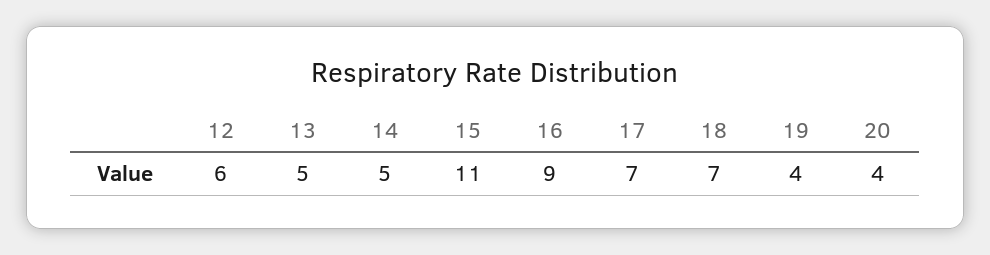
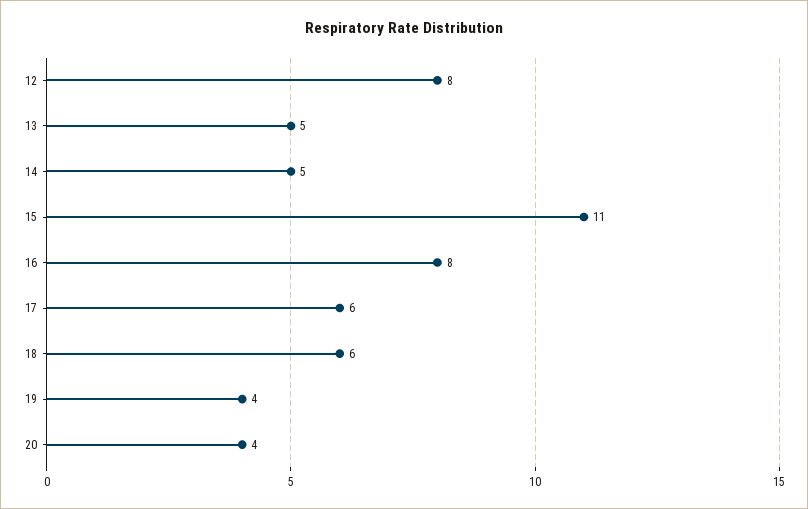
  {
-   "12": 6,
+   "12": 8,
    "13": 5,
    "14": 5,
    "15": 11,
-   "16": 9,
+   "16": 8,
-   "17": 7,
+   "17": 6,
-   "18": 7,
+   "18": 6,
    "19": 4,
    "20": 4
  }

